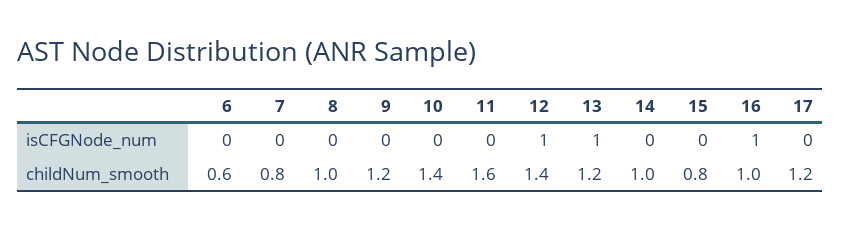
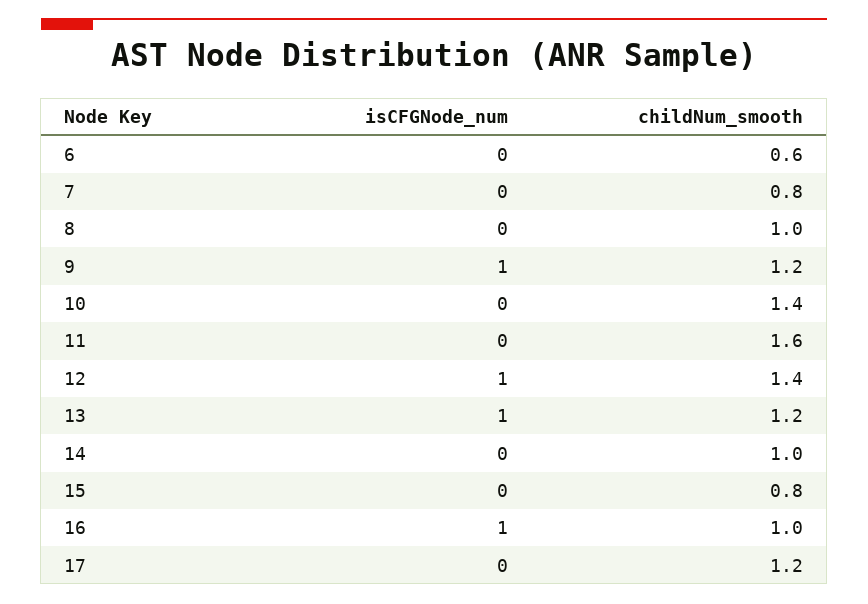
  {
    "6": {
      "isCFGNode_num": 0,
      "childNum_smooth": 0.6
    },
    "7": {
      "isCFGNode_num": 0,
      "childNum_smooth": 0.8
    },
    "8": {
      "isCFGNode_num": 0,
      "childNum_smooth": 1
    },
    "9": {
-     "isCFGNode_num": 0,
+     "isCFGNode_num": 1,
      "childNum_smooth": 1.2
    },
    "10": {
      "isCFGNode_num": 0,
      "childNum_smooth": 1.4
    },
    "11": {
      "isCFGNode_num": 0,
      "childNum_smooth": 1.6
    },
    "12": {
      "isCFGNode_num": 1,
      "childNum_smooth": 1.4
    },
    "13": {
      "isCFGNode_num": 1,
      "childNum_smooth": 1.2
    },
    "14": {
      "isCFGNode_num": 0,
      "childNum_smooth": 1
    },
    "15": {
      "isCFGNode_num": 0,
      "childNum_smooth": 0.8
    },
    "16": {
      "isCFGNode_num": 1,
      "childNum_smooth": 1
    },
    "17": {
      "isCFGNode_num": 0,
      "childNum_smooth": 1.2
    }
  }

